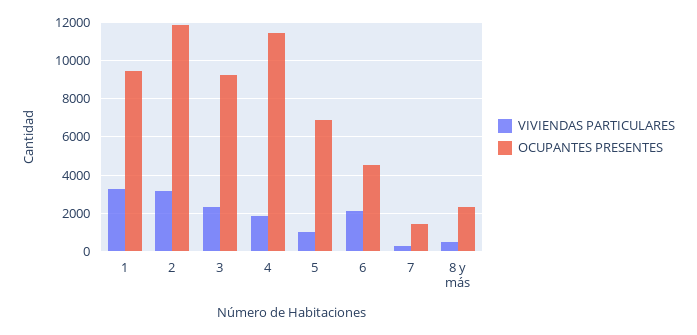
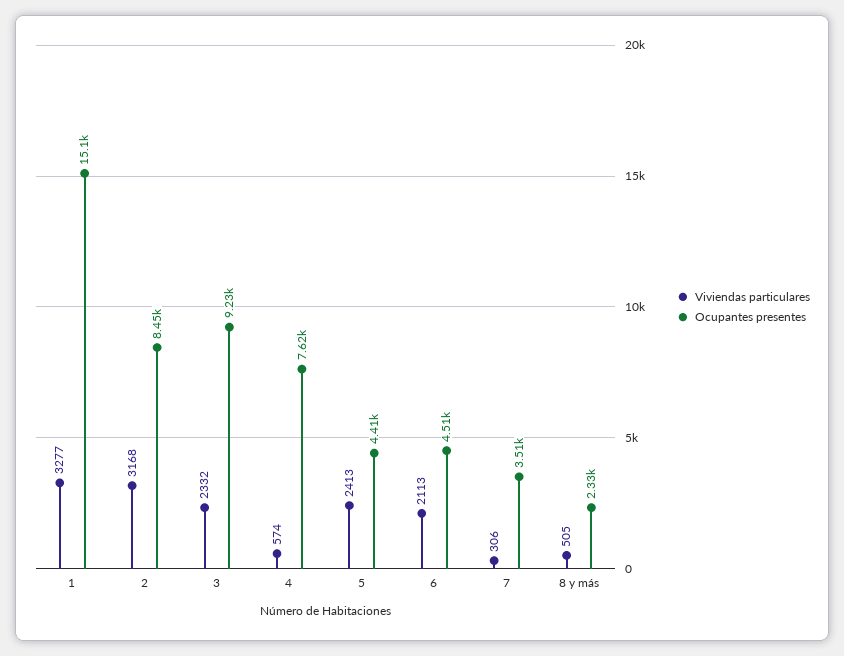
  {
    "VIVIENDAS PARTICULARES": {
      "1": 3277,
      "2": 3168,
      "3": 2332,
-     "4": 2000,
+     "4": 574,
-     "5": 1000,
+     "5": 2413,
      "6": 2113,
      "7": 306,
      "8 y más": 505
    },
    "OCUPANTES PRESENTES": {
-     "1": 9500,
+     "1": 15100,
-     "2": 12000,
+     "2": 8450,
      "3": 9230,
-     "4": 11500,
+     "4": 7620,
-     "5": 7000,
+     "5": 4410,
      "6": 4510,
-     "7": 1500,
+     "7": 3510,
      "8 y más": 2330
    }
  }

